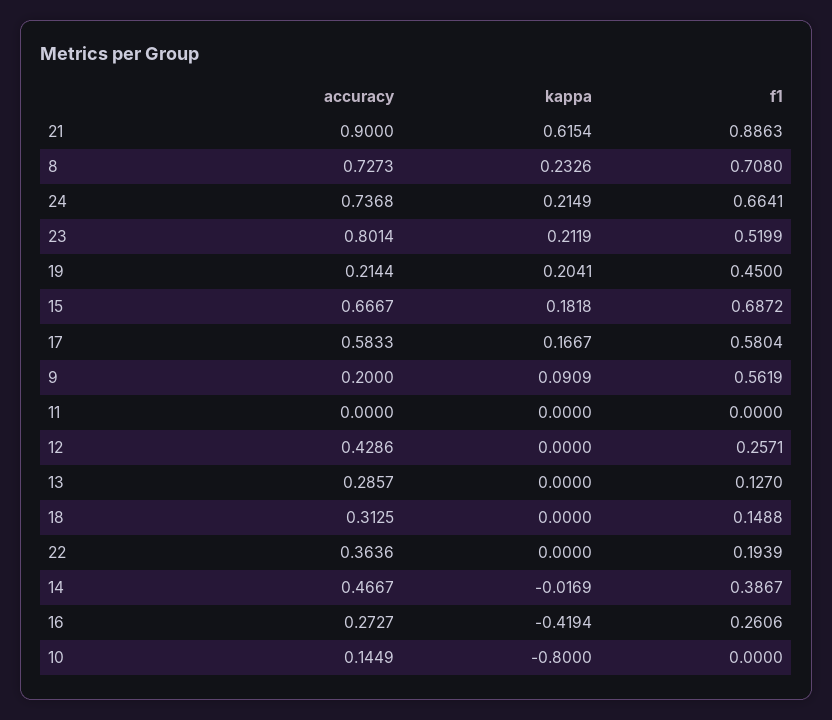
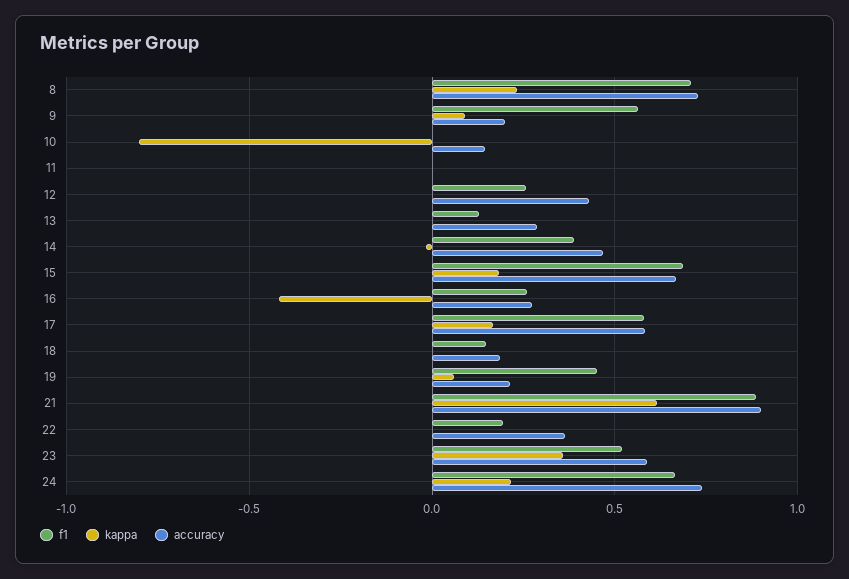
  {
    "accuracy": {
      "21": 0.9,
      "8": 0.7273,
      "24": 0.7368,
-     "23": 0.8014,
+     "23": 0.6,
      "19": 0.2144,
      "15": 0.6667,
      "17": 0.5833,
      "9": 0.2,
      "11": 0,
      "12": 0.4286,
      "13": 0.2857,
-     "18": 0.3125,
+     "18": 0.2,
      "22": 0.3636,
      "14": 0.4667,
      "16": 0.2727,
      "10": 0.1449
    },
    "kappa": {
      "21": 0.6154,
      "8": 0.2326,
      "24": 0.2149,
-     "23": 0.2119,
+     "23": 0.35,
-     "19": 0.2041,
+     "19": 0.05,
      "15": 0.1818,
      "17": 0.1667,
      "9": 0.0909,
      "11": 0,
      "12": 0,
      "13": 0,
      "18": 0,
      "22": 0,
      "14": -0.0169,
      "16": -0.4194,
      "10": -0.8
    },
    "f1": {
      "21": 0.8863,
      "8": 0.708,
      "24": 0.6641,
      "23": 0.5199,
      "19": 0.45,
      "15": 0.6872,
      "17": 0.5804,
      "9": 0.5619,
      "11": 0,
      "12": 0.2571,
      "13": 0.127,
      "18": 0.1488,
      "22": 0.1939,
      "14": 0.3867,
      "16": 0.2606,
      "10": 0
    }
  }

